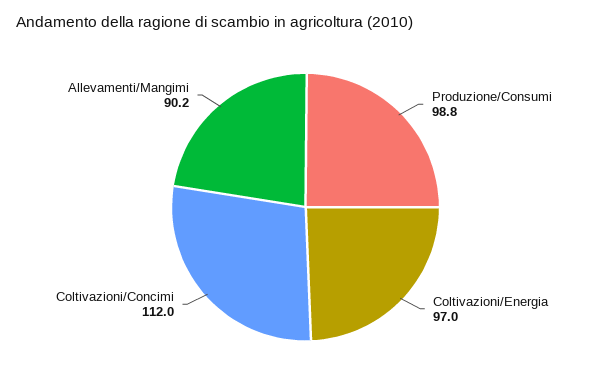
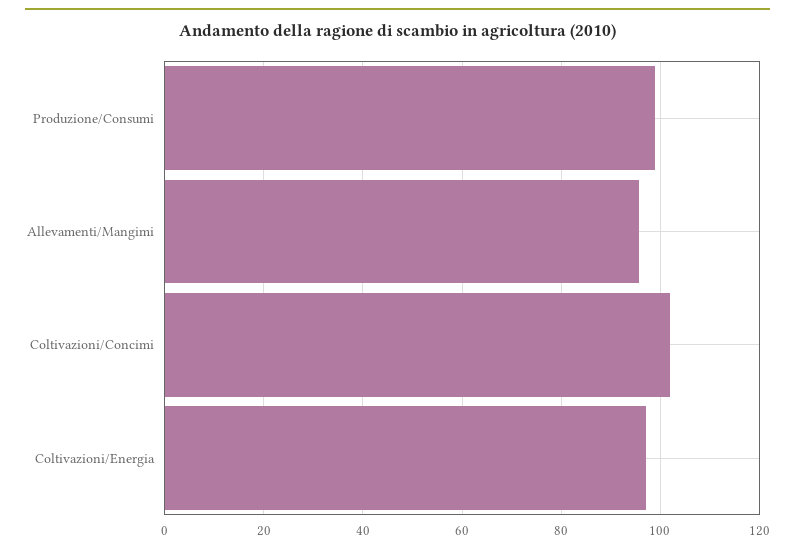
  {
    "Produzione/Consumi": 98.8,
    "Coltivazioni/Energia": 97,
-   "Coltivazioni/Concimi": 112,
+   "Coltivazioni/Concimi": 102,
-   "Allevamenti/Mangimi": 90.2
+   "Allevamenti/Mangimi": 96
  }

